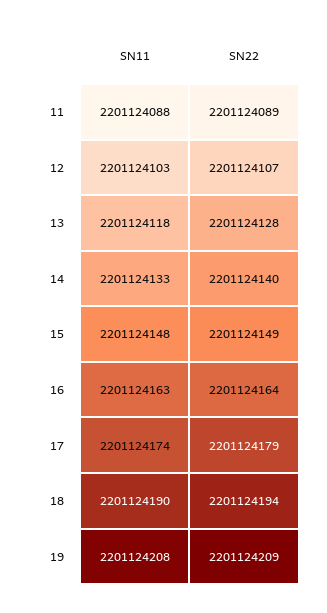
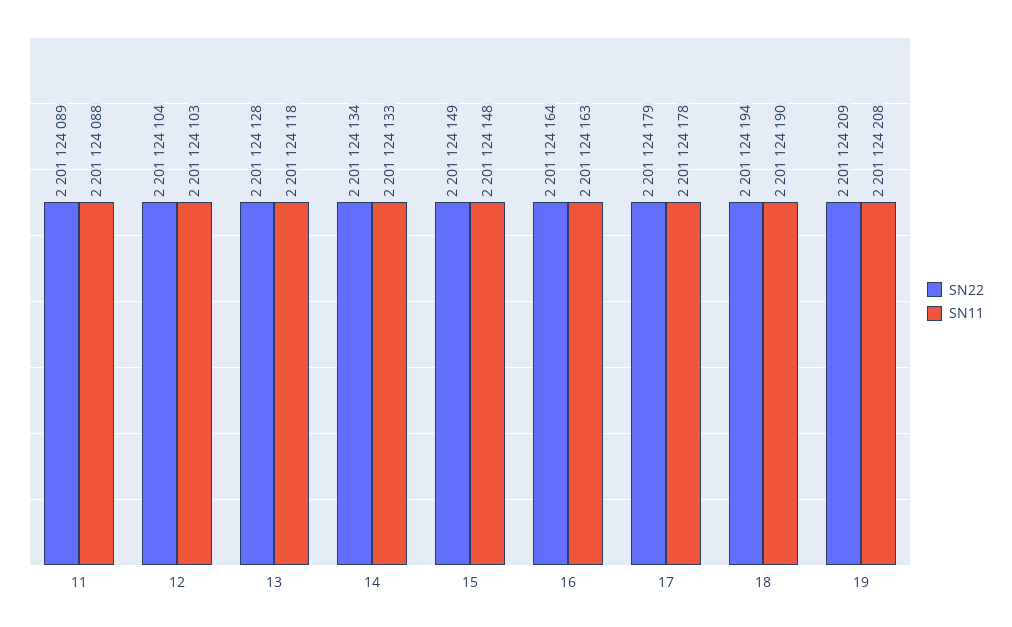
  {
    "SN11": {
      "11": 2201124088,
      "12": 2201124103,
      "13": 2201124118,
      "14": 2201124133,
      "15": 2201124148,
      "16": 2201124163,
-     "17": 2201124174,
+     "17": 2201124178,
      "18": 2201124190,
      "19": 2201124208
    },
    "SN22": {
      "11": 2201124089,
-     "12": 2201124107,
+     "12": 2201124104,
      "13": 2201124128,
-     "14": 2201124140,
+     "14": 2201124134,
      "15": 2201124149,
      "16": 2201124164,
      "17": 2201124179,
      "18": 2201124194,
      "19": 2201124209
    }
  }

